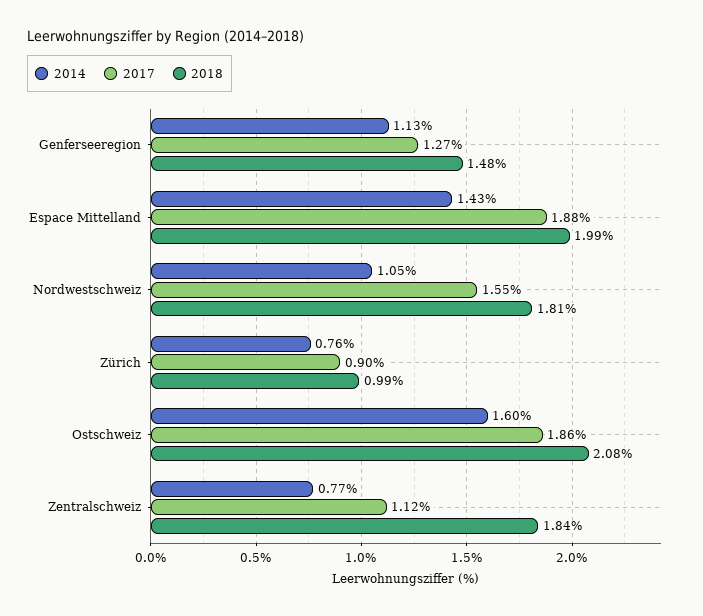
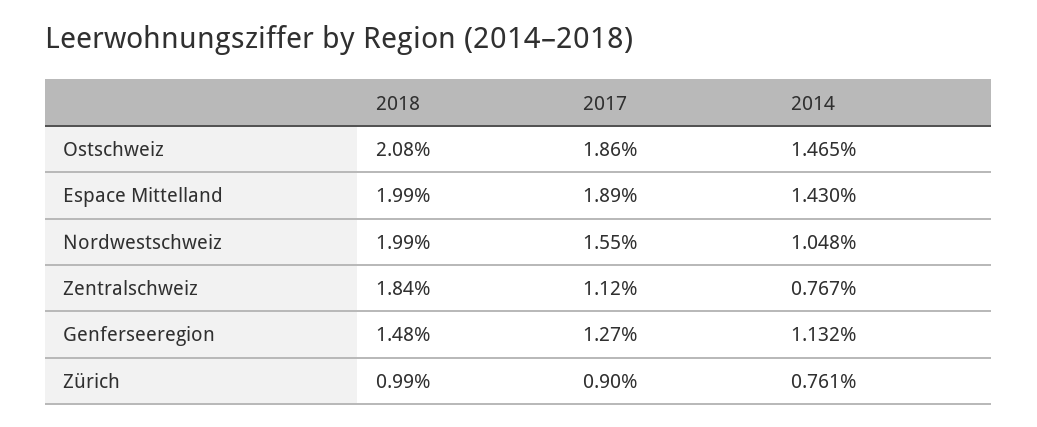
  {
    "2014": {
      "Genferseeregion": 1.132,
      "Espace Mittelland": 1.43,
      "Nordwestschweiz": 1.048,
      "Zürich": 0.761,
-     "Ostschweiz": 1.6,
+     "Ostschweiz": 1.465,
      "Zentralschweiz": 0.767
    },
    "2017": {
      "Genferseeregion": 1.27,
-     "Espace Mittelland": 1.88,
+     "Espace Mittelland": 1.89,
      "Nordwestschweiz": 1.55,
      "Zürich": 0.9,
      "Ostschweiz": 1.86,
      "Zentralschweiz": 1.12
    },
    "2018": {
      "Genferseeregion": 1.48,
      "Espace Mittelland": 1.99,
-     "Nordwestschweiz": 1.81,
+     "Nordwestschweiz": 1.99,
      "Zürich": 0.99,
      "Ostschweiz": 2.08,
      "Zentralschweiz": 1.84
    }
  }

